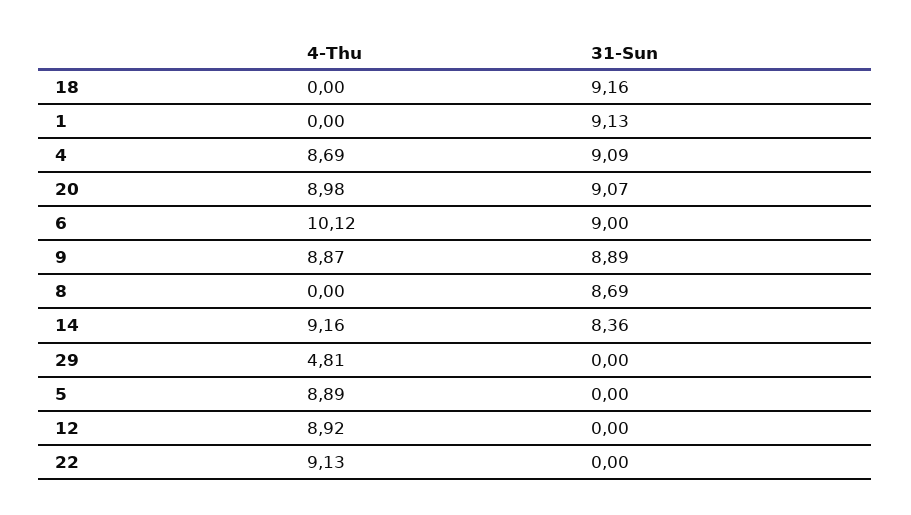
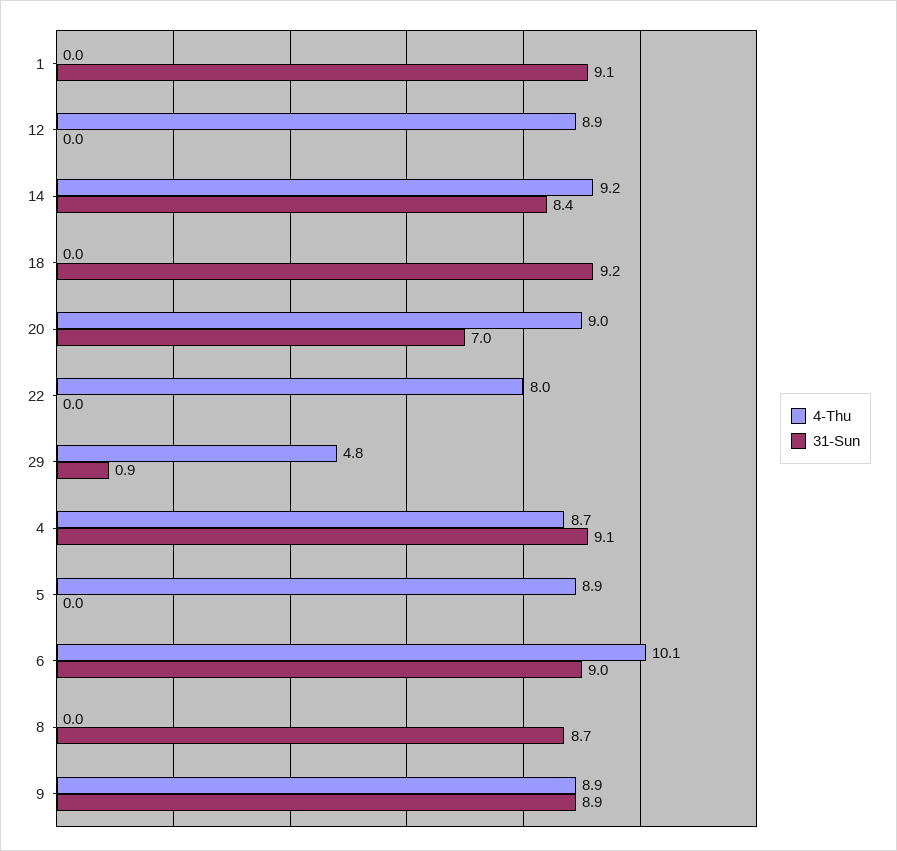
  {
    "4-Thu": {
      "18": 0,
      "1": 0,
      "4": 8.69,
      "20": 8.98,
      "6": 10.12,
      "9": 8.87,
      "8": 0,
      "14": 9.16,
      "29": 4.81,
      "5": 8.89,
      "12": 8.92,
-     "22": 9.13
+     "22": 8
    },
    "31-Sun": {
      "18": 9.16,
      "1": 9.13,
      "4": 9.09,
-     "20": 9.07,
+     "20": 7,
      "6": 9,
      "9": 8.89,
      "8": 8.69,
      "14": 8.36,
-     "29": 0,
+     "29": 0.9,
      "5": 0,
      "12": 0,
      "22": 0
    }
  }

